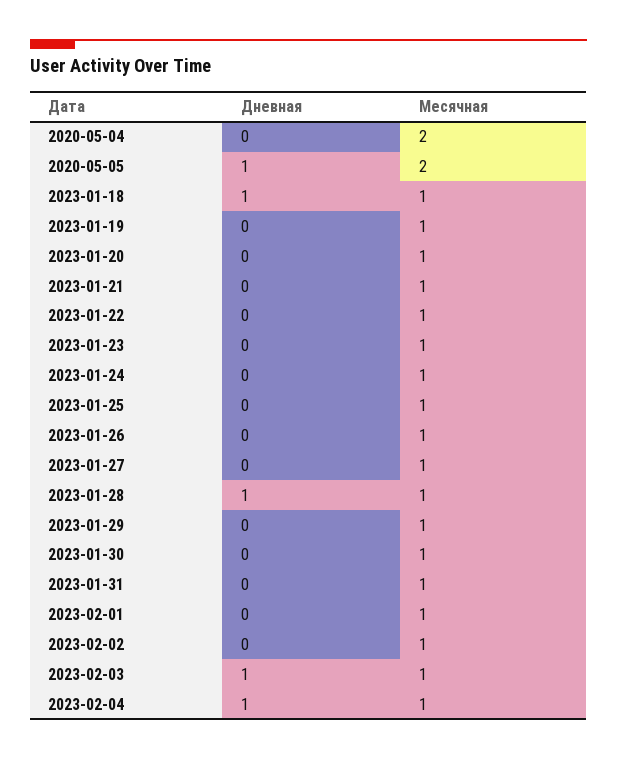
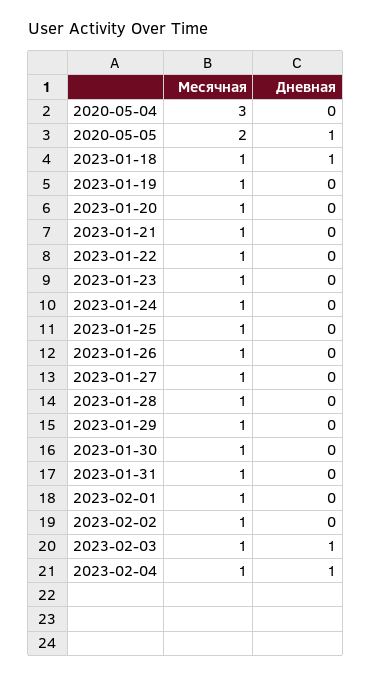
  {
    "Дневная": {
      "2020-05-04": 0,
      "2020-05-05": 1,
      "2023-01-18": 1,
      "2023-01-19": 0,
      "2023-01-20": 0,
      "2023-01-21": 0,
      "2023-01-22": 0,
      "2023-01-23": 0,
      "2023-01-24": 0,
      "2023-01-25": 0,
      "2023-01-26": 0,
      "2023-01-27": 0,
-     "2023-01-28": 1,
+     "2023-01-28": 0,
      "2023-01-29": 0,
      "2023-01-30": 0,
      "2023-01-31": 0,
      "2023-02-01": 0,
      "2023-02-02": 0,
      "2023-02-03": 1,
      "2023-02-04": 1
    },
    "Месячная": {
-     "2020-05-04": 2,
+     "2020-05-04": 3,
      "2020-05-05": 2,
      "2023-01-18": 1,
      "2023-01-19": 1,
      "2023-01-20": 1,
      "2023-01-21": 1,
      "2023-01-22": 1,
      "2023-01-23": 1,
      "2023-01-24": 1,
      "2023-01-25": 1,
      "2023-01-26": 1,
      "2023-01-27": 1,
      "2023-01-28": 1,
      "2023-01-29": 1,
      "2023-01-30": 1,
      "2023-01-31": 1,
      "2023-02-01": 1,
      "2023-02-02": 1,
      "2023-02-03": 1,
      "2023-02-04": 1
    }
  }

